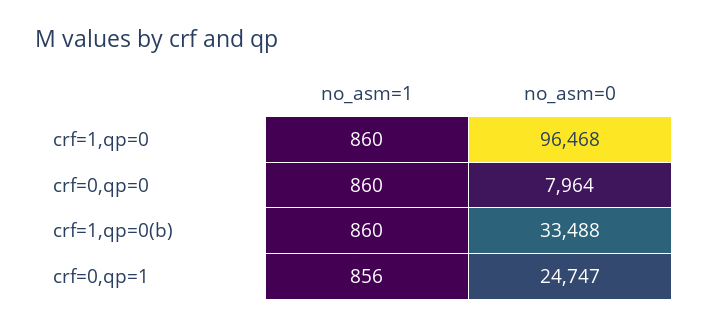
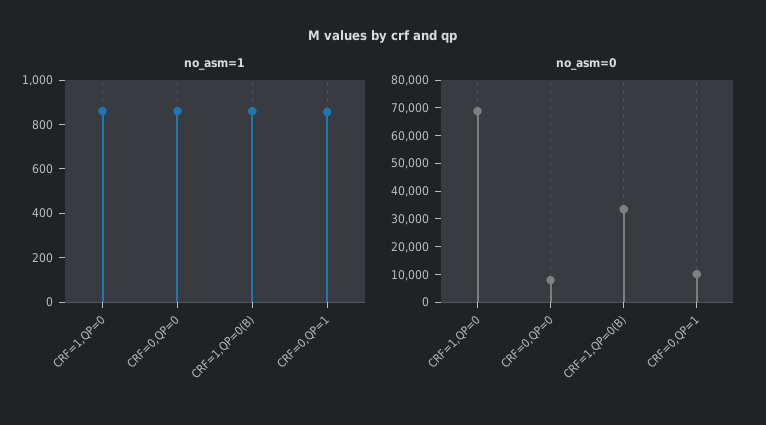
  {
    "no_asm=1": {
      "crf=1,qp=0": 860,
      "crf=0,qp=0": 860,
      "crf=1,qp=0(b)": 860,
      "crf=0,qp=1": 856
    },
    "no_asm=0": {
-     "crf=1,qp=0": 96468,
+     "crf=1,qp=0": 70000,
      "crf=0,qp=0": 7964,
      "crf=1,qp=0(b)": 33488,
-     "crf=0,qp=1": 24747
+     "crf=0,qp=1": 10000
    }
  }

